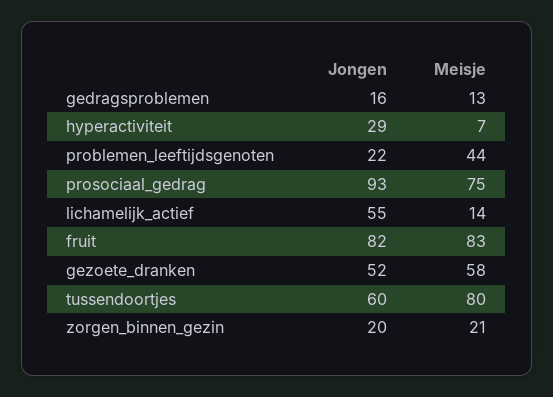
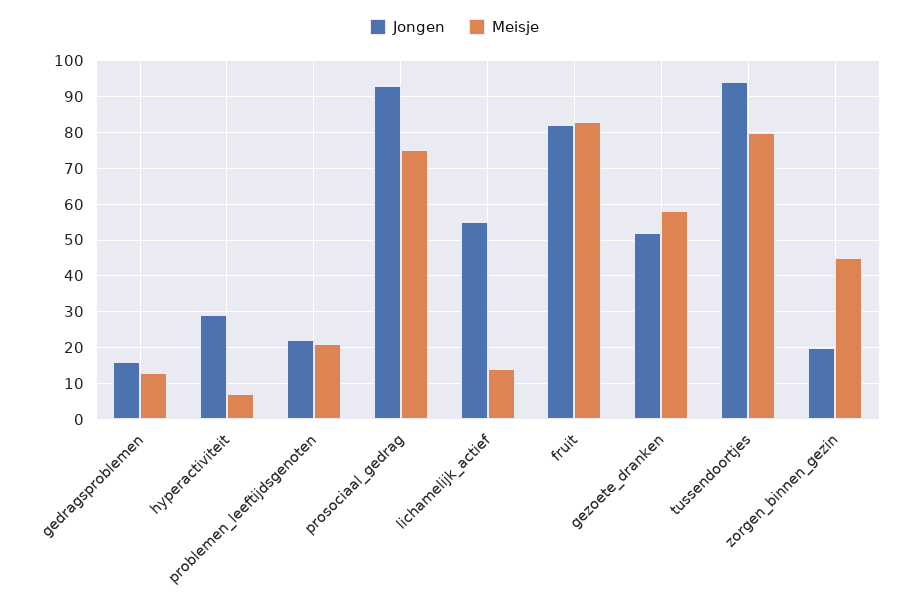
  {
    "Jongen": {
      "gedragsproblemen": 16,
      "hyperactiviteit": 29,
      "problemen_leeftijdsgenoten": 22,
      "prosociaal_gedrag": 93,
      "lichamelijk_actief": 55,
      "fruit": 82,
      "gezoete_dranken": 52,
-     "tussendoortjes": 60,
+     "tussendoortjes": 95,
      "zorgen_binnen_gezin": 20
    },
    "Meisje": {
      "gedragsproblemen": 13,
      "hyperactiviteit": 7,
-     "problemen_leeftijdsgenoten": 44,
+     "problemen_leeftijdsgenoten": 20,
      "prosociaal_gedrag": 75,
      "lichamelijk_actief": 14,
      "fruit": 83,
      "gezoete_dranken": 58,
      "tussendoortjes": 80,
-     "zorgen_binnen_gezin": 21
+     "zorgen_binnen_gezin": 45
    }
  }

